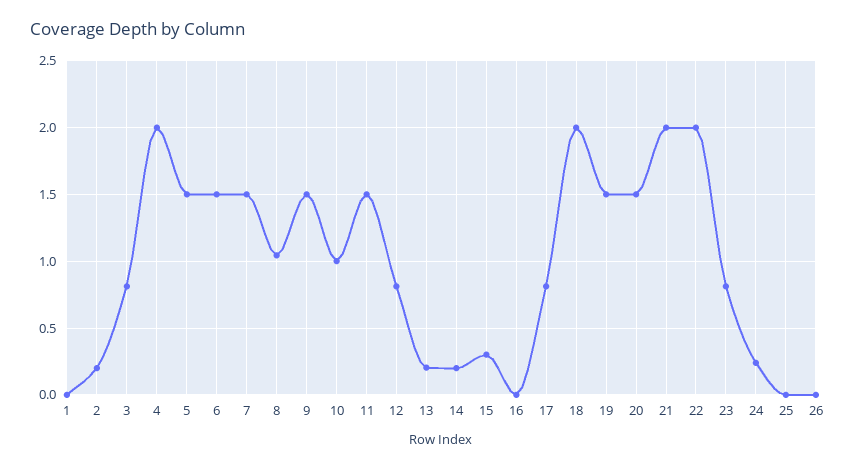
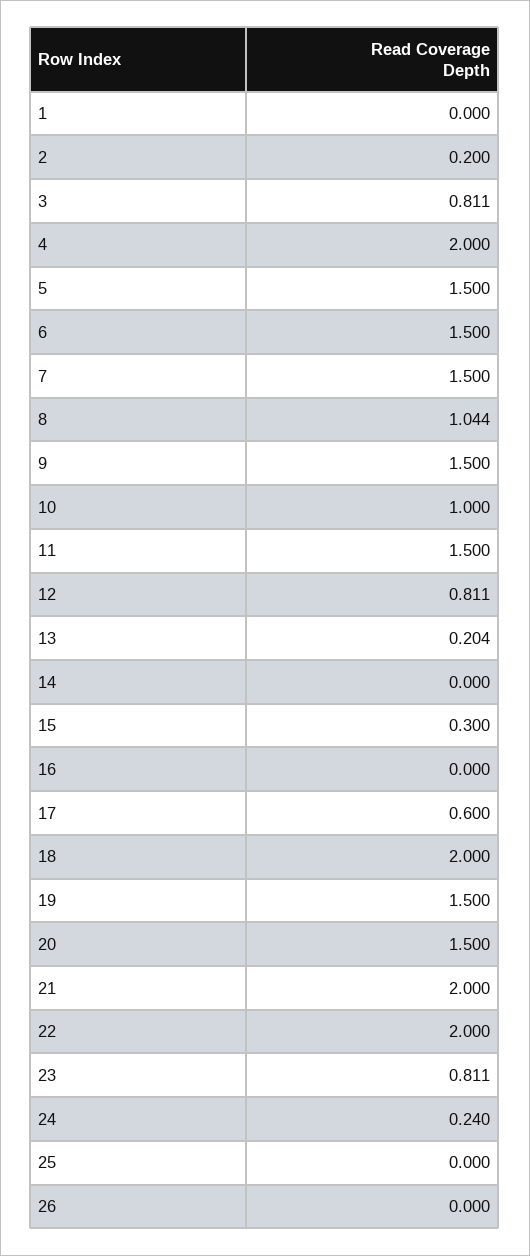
  {
    "1": 0,
    "2": 0.2,
    "3": 0.811,
    "4": 2,
    "5": 1.5,
    "6": 1.5,
    "7": 1.5,
    "8": 1.044,
    "9": 1.5,
    "10": 1,
    "11": 1.5,
    "12": 0.811,
    "13": 0.204,
-   "14": 0.2,
+   "14": 0,
    "15": 0.3,
    "16": 0,
-   "17": 0.8,
+   "17": 0.6,
    "18": 2,
    "19": 1.5,
    "20": 1.5,
    "21": 2,
    "22": 2,
    "23": 0.811,
    "24": 0.24,
    "25": 0,
    "26": 0
  }

